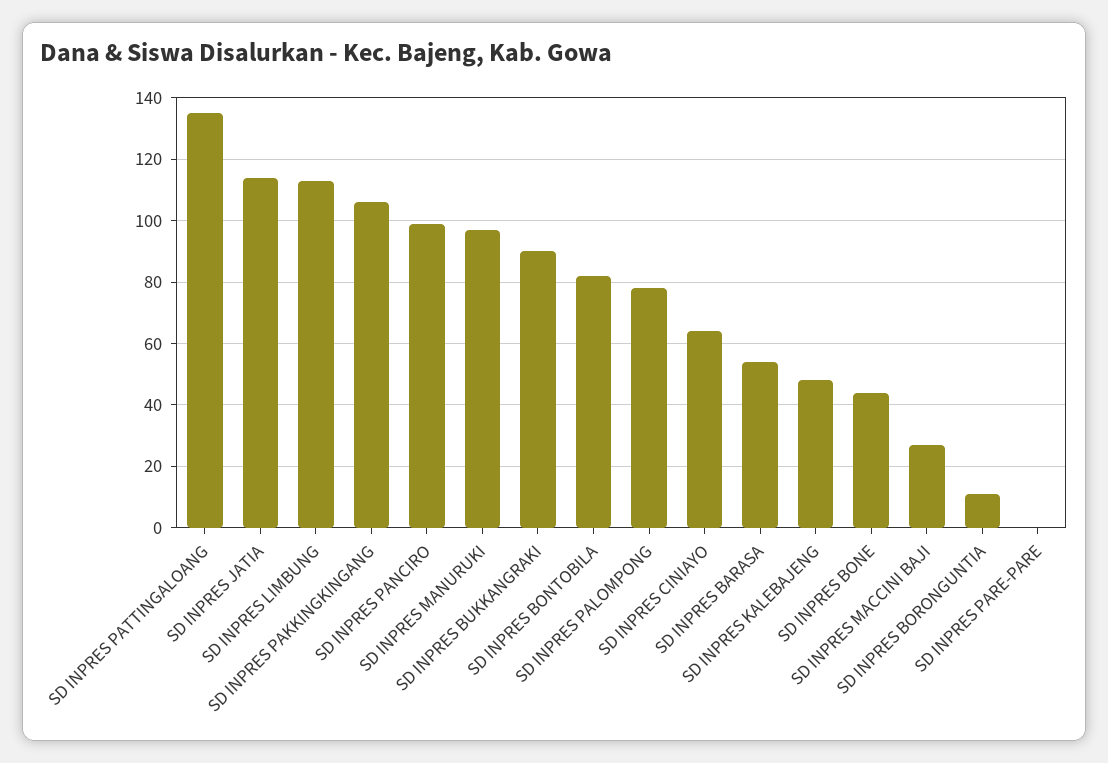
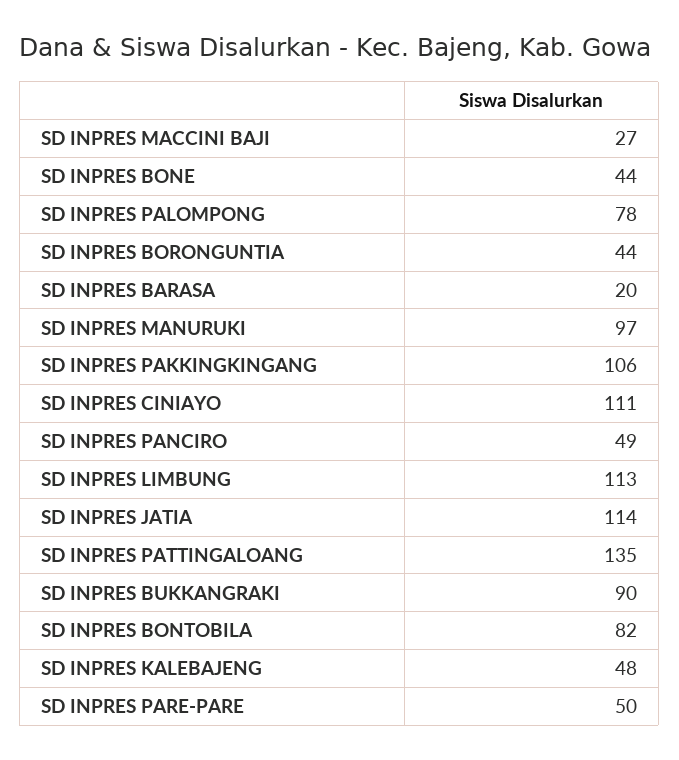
  {
    "SD INPRES PATTINGALOANG": 135,
    "SD INPRES JATIA": 114,
    "SD INPRES LIMBUNG": 113,
    "SD INPRES PAKKINGKINGANG": 106,
-   "SD INPRES PANCIRO": 100,
+   "SD INPRES PANCIRO": 49,
    "SD INPRES MANURUKI": 97,
    "SD INPRES BUKKANGRAKI": 90,
    "SD INPRES BONTOBILA": 82,
    "SD INPRES PALOMPONG": 78,
-   "SD INPRES CINIAYO": 65,
+   "SD INPRES CINIAYO": 111,
-   "SD INPRES BARASA": 55,
+   "SD INPRES BARASA": 20,
    "SD INPRES KALEBAJENG": 48,
    "SD INPRES BONE": 44,
    "SD INPRES MACCINI BAJI": 27,
-   "SD INPRES BORONGUNTIA": 10,
+   "SD INPRES BORONGUNTIA": 44,
-   "SD INPRES PARE-PARE": 0
+   "SD INPRES PARE-PARE": 50
  }

